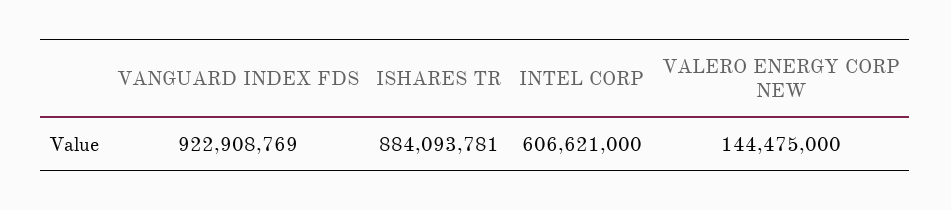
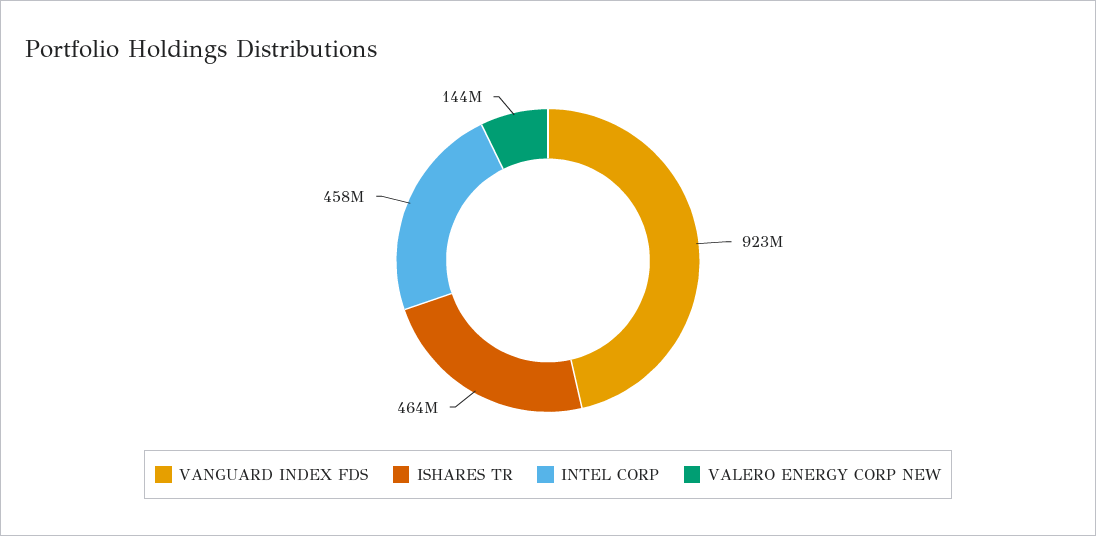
  {
    "VANGUARD INDEX FDS": 922908769,
-   "ISHARES TR": 884093781,
+   "ISHARES TR": 464000000,
-   "INTEL CORP": 606621000,
+   "INTEL CORP": 458000000,
    "VALERO ENERGY CORP NEW": 144475000
  }

